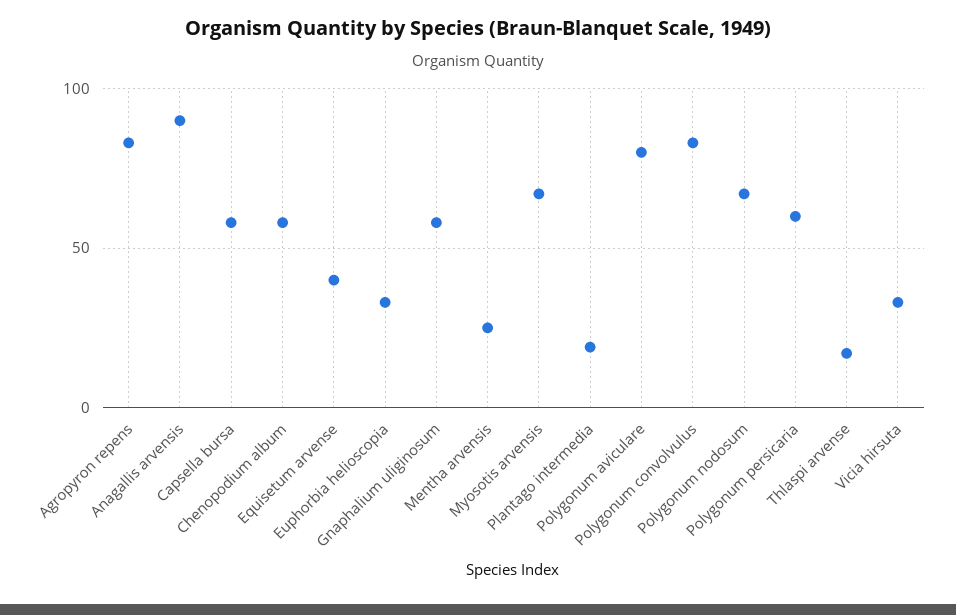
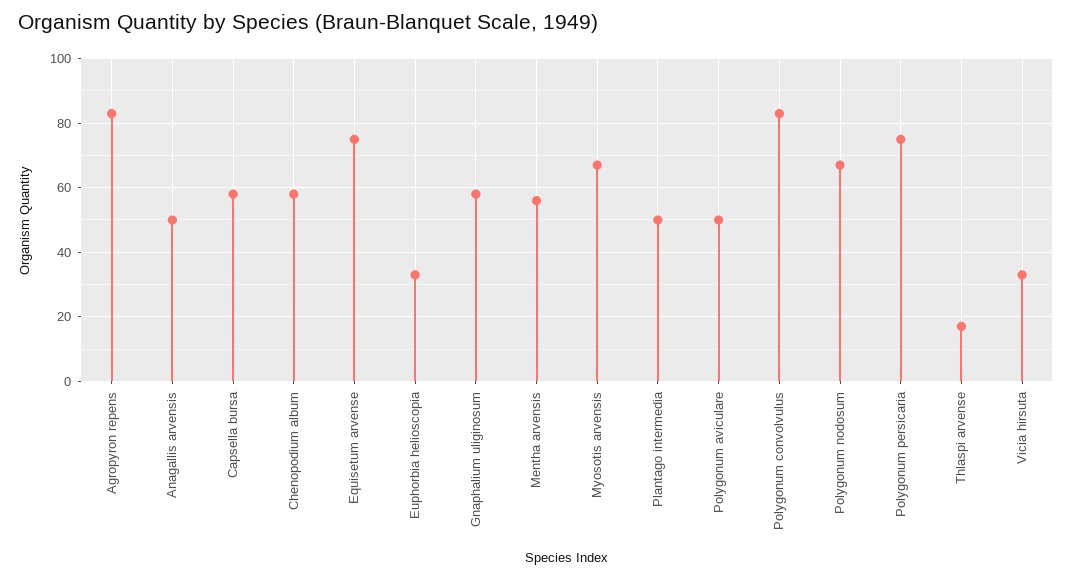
  {
    "Agropyron repens": 85,
-   "Anagallis arvensis": 90,
+   "Anagallis arvensis": 50,
    "Capsella bursa": 60,
    "Chenopodium album": 60,
-   "Equisetum arvense": 40,
+   "Equisetum arvense": 75,
    "Euphorbia helioscopia": 35,
    "Gnaphalium uliginosum": 60,
-   "Mentha arvensis": 25,
+   "Mentha arvensis": 55,
    "Myosotis arvensis": 65,
-   "Plantago intermedia": 20,
+   "Plantago intermedia": 50,
-   "Polygonum aviculare": 80,
+   "Polygonum aviculare": 50,
    "Polygonum convolvulus": 85,
    "Polygonum nodosum": 65,
-   "Polygonum persicaria": 60,
+   "Polygonum persicaria": 75,
    "Thlaspi arvense": 15,
    "Vicia hirsuta": 35
  }

